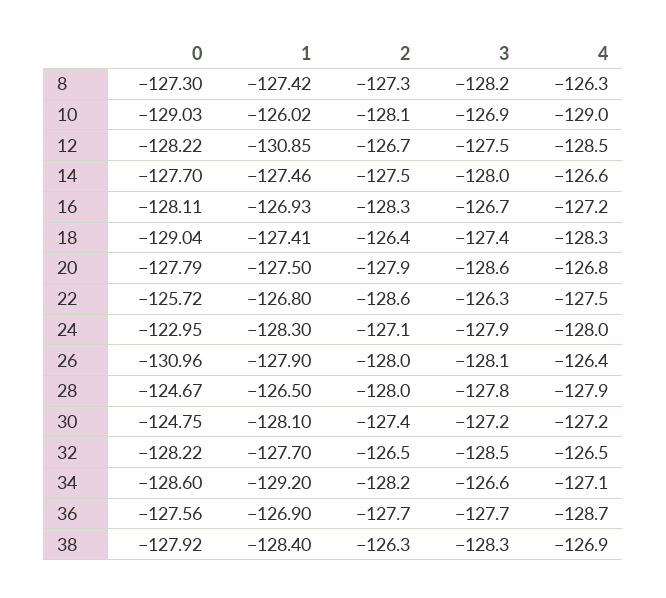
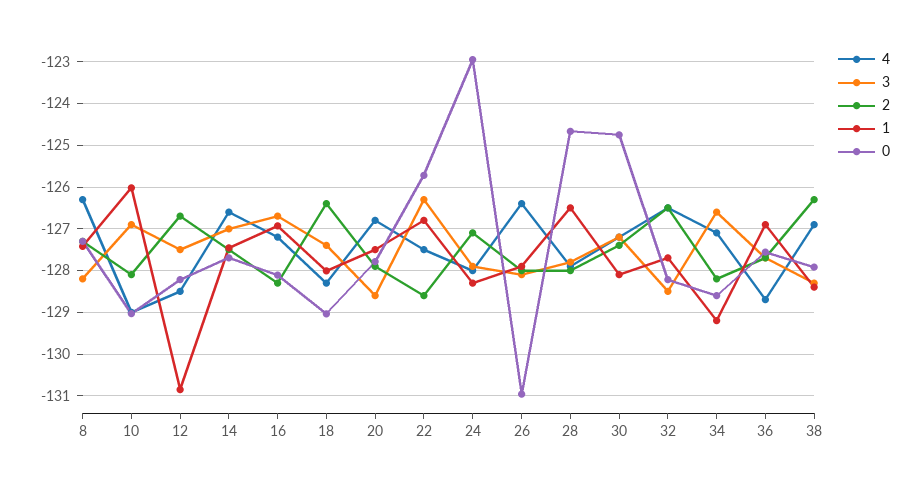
  {
    "0": {
      "8": -127.3,
      "10": -129.03,
      "12": -128.22,
      "14": -127.7,
      "16": -128.11,
      "18": -129.04,
      "20": -127.79,
      "22": -125.72,
      "24": -122.95,
      "26": -130.96,
      "28": -124.67,
      "30": -124.75,
      "32": -128.22,
      "34": -128.6,
      "36": -127.56,
      "38": -127.92
    },
    "1": {
      "8": -127.42,
      "10": -126.02,
      "12": -130.85,
      "14": -127.46,
      "16": -126.93,
-     "18": -127.41,
+     "18": -128,
      "20": -127.5,
      "22": -126.8,
      "24": -128.3,
      "26": -127.9,
      "28": -126.5,
      "30": -128.1,
      "32": -127.7,
      "34": -129.2,
      "36": -126.9,
      "38": -128.4
    },
    "2": {
      "8": -127.3,
      "10": -128.1,
      "12": -126.7,
      "14": -127.5,
      "16": -128.3,
      "18": -126.4,
      "20": -127.9,
      "22": -128.6,
      "24": -127.1,
      "26": -128,
      "28": -128,
      "30": -127.4,
      "32": -126.5,
      "34": -128.2,
      "36": -127.7,
      "38": -126.3
    },
    "3": {
      "8": -128.2,
      "10": -126.9,
      "12": -127.5,
-     "14": -128,
+     "14": -127,
      "16": -126.7,
      "18": -127.4,
      "20": -128.6,
      "22": -126.3,
      "24": -127.9,
      "26": -128.1,
      "28": -127.8,
      "30": -127.2,
      "32": -128.5,
      "34": -126.6,
      "36": -127.7,
      "38": -128.3
    },
    "4": {
      "8": -126.3,
      "10": -129,
      "12": -128.5,
      "14": -126.6,
      "16": -127.2,
      "18": -128.3,
      "20": -126.8,
      "22": -127.5,
      "24": -128,
      "26": -126.4,
      "28": -127.9,
      "30": -127.2,
      "32": -126.5,
      "34": -127.1,
      "36": -128.7,
      "38": -126.9
    }
  }

